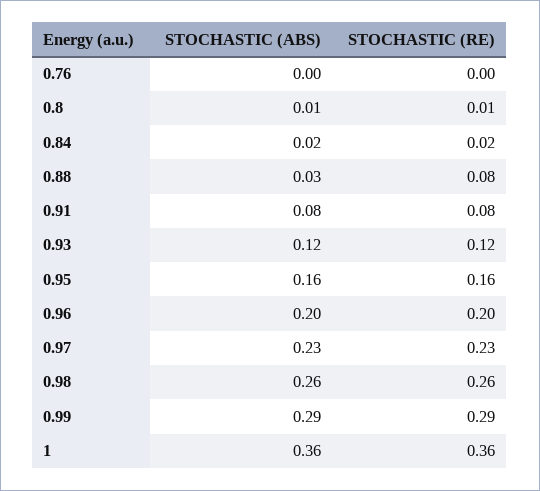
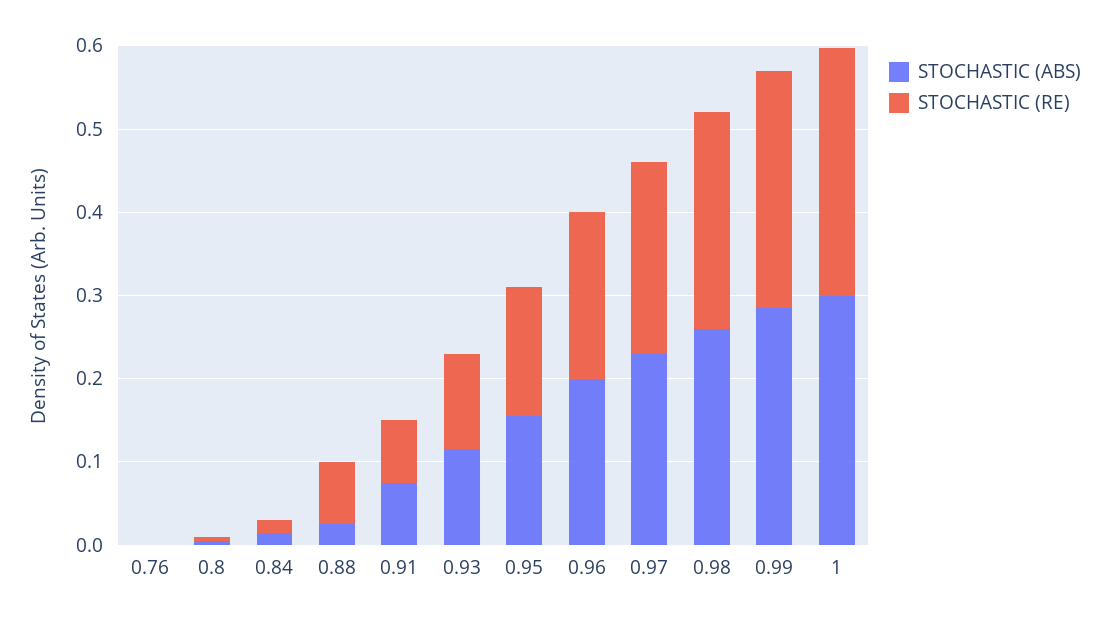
  {
    "STOCHASTIC (ABS)": {
      "0.76": 0,
      "0.8": 0.01,
      "0.84": 0.02,
      "0.88": 0.03,
      "0.91": 0.08,
      "0.93": 0.12,
      "0.95": 0.16,
      "0.96": 0.2,
      "0.97": 0.23,
      "0.98": 0.26,
      "0.99": 0.29,
-     "1": 0.36
+     "1": 0.3
    },
    "STOCHASTIC (RE)": {
      "0.76": 0,
      "0.8": 0.01,
      "0.84": 0.02,
      "0.88": 0.08,
      "0.91": 0.08,
      "0.93": 0.12,
      "0.95": 0.16,
      "0.96": 0.2,
      "0.97": 0.23,
      "0.98": 0.26,
      "0.99": 0.29,
-     "1": 0.36
+     "1": 0.3
    }
  }

